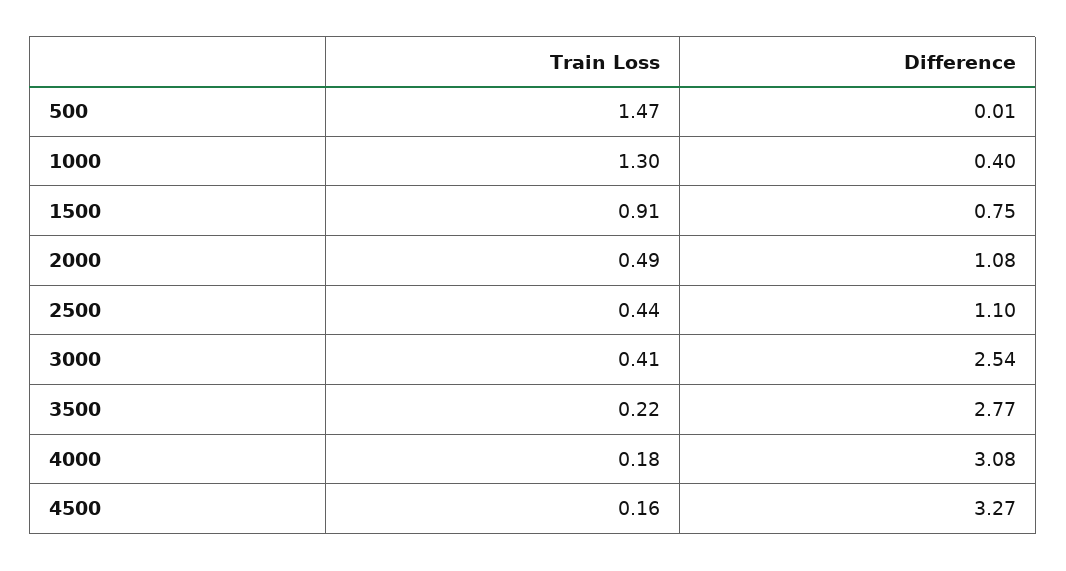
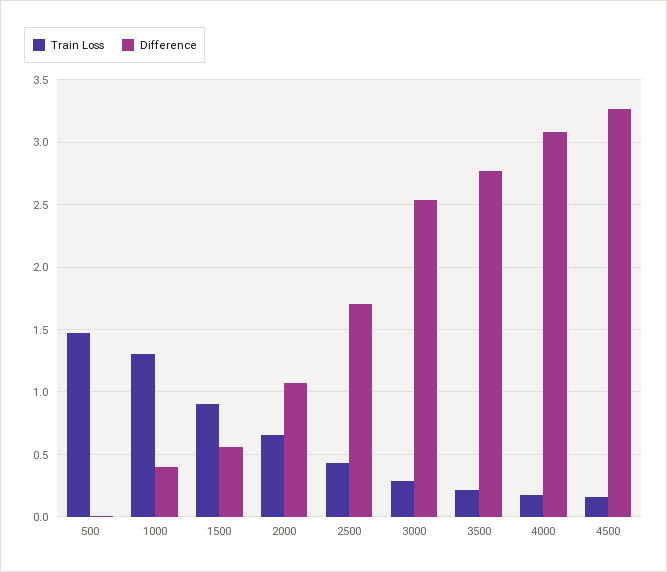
  {
    "Train Loss": {
      "500": 1.47,
      "1000": 1.3,
      "1500": 0.91,
-     "2000": 0.49,
+     "2000": 0.65,
      "2500": 0.44,
-     "3000": 0.41,
+     "3000": 0.3,
      "3500": 0.22,
      "4000": 0.18,
      "4500": 0.16
    },
    "Difference": {
      "500": 0.01,
      "1000": 0.4,
-     "1500": 0.75,
+     "1500": 0.55,
      "2000": 1.08,
-     "2500": 1.1,
+     "2500": 1.7,
      "3000": 2.54,
      "3500": 2.77,
      "4000": 3.08,
      "4500": 3.27
    }
  }

